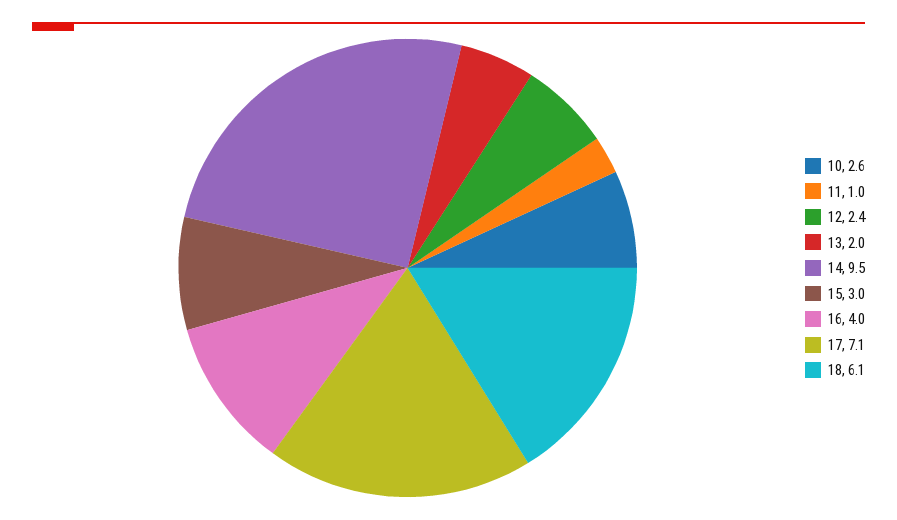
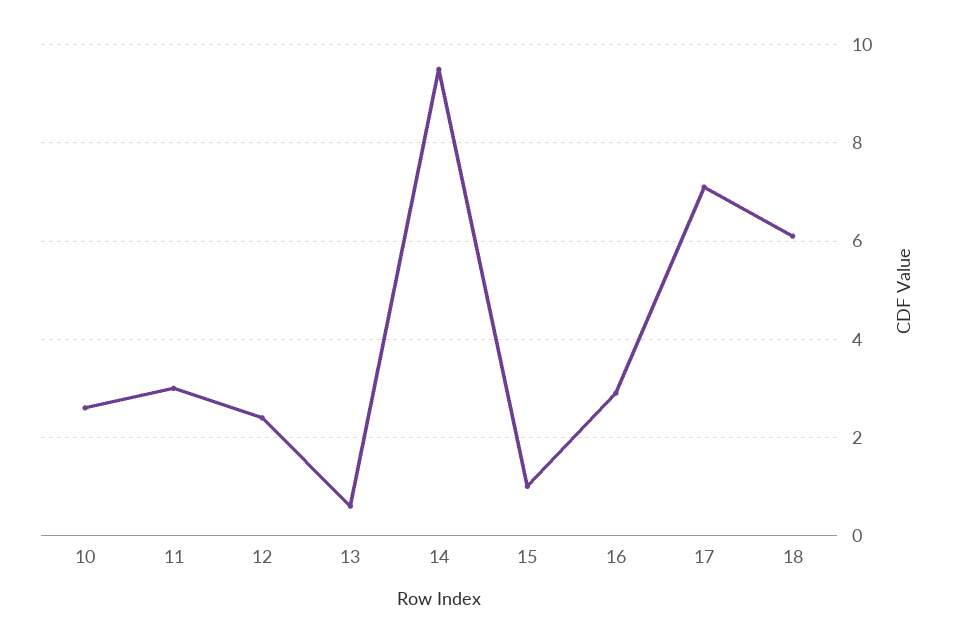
  {
    "10": 2.6,
-   "11": 1,
+   "11": 3,
    "12": 2.4,
-   "13": 2,
+   "13": 0.5,
    "14": 9.5,
-   "15": 3,
+   "15": 1,
-   "16": 4,
+   "16": 3,
    "17": 7.1,
    "18": 6.1
  }

